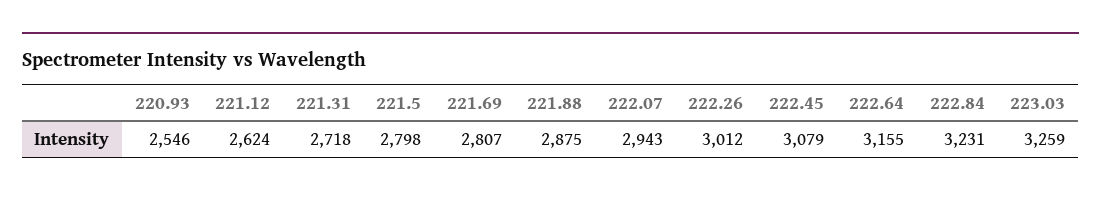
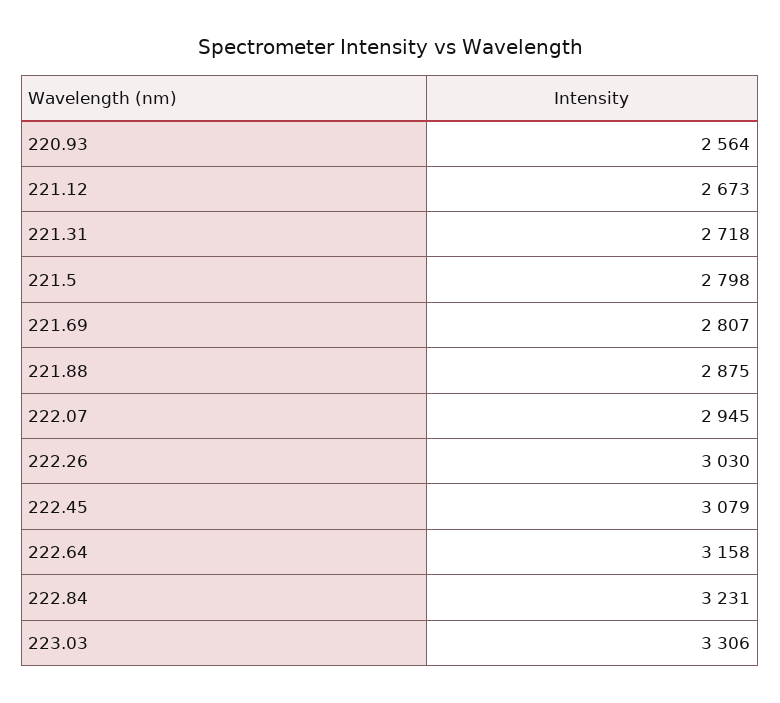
  {
-   "220.93": 2546,
+   "220.93": 2564,
-   "221.12": 2624,
+   "221.12": 2673,
    "221.31": 2718,
    "221.5": 2798,
    "221.69": 2807,
    "221.88": 2875,
-   "222.07": 2943,
+   "222.07": 2945,
-   "222.26": 3012,
+   "222.26": 3030,
    "222.45": 3079,
-   "222.64": 3155,
+   "222.64": 3158,
    "222.84": 3231,
-   "223.03": 3259
+   "223.03": 3306
  }

